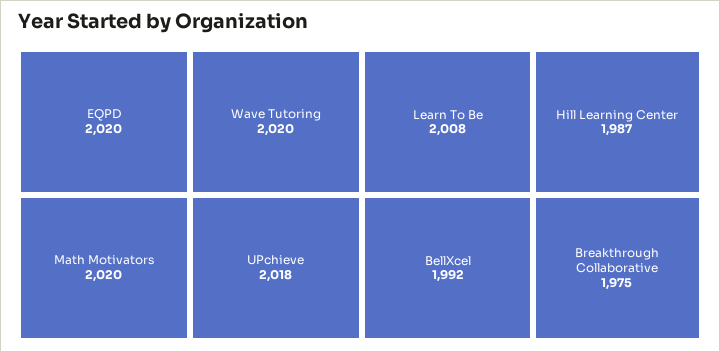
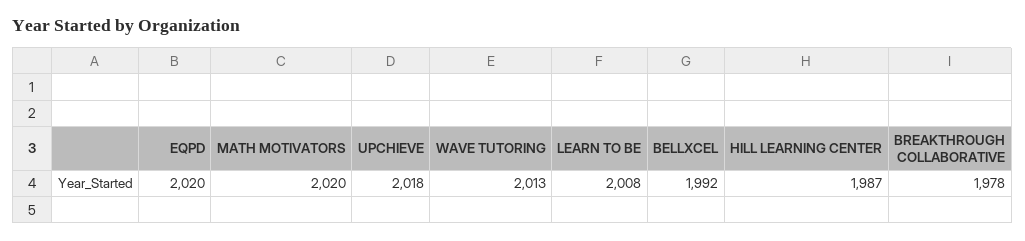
  {
    "EQPD": 2020,
    "Math Motivators": 2020,
-   "Wave Tutoring": 2020,
+   "Wave Tutoring": 2013,
    "UPchieve": 2018,
    "Learn To Be": 2008,
    "BellXcel": 1992,
    "Hill Learning Center": 1987,
-   "Breakthrough Collaborative": 1975
+   "Breakthrough Collaborative": 1978
  }

